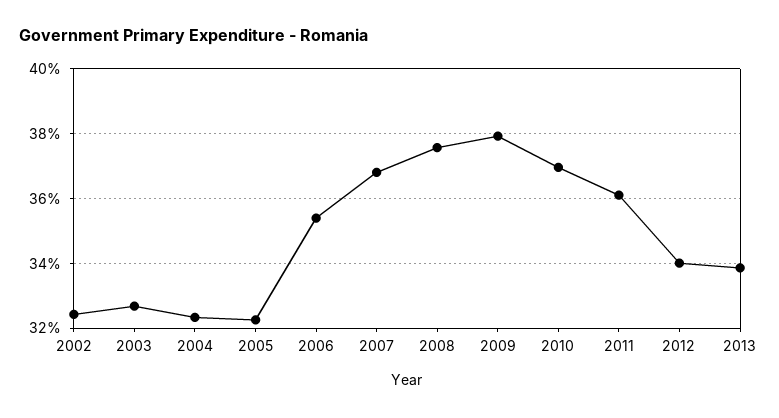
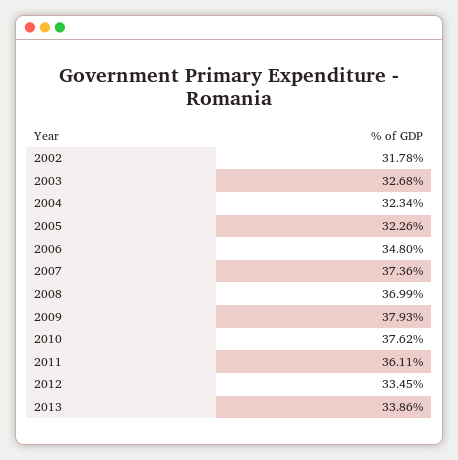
  {
-   "2002": 32.4,
+   "2002": 31.78,
    "2003": 32.68,
    "2004": 32.34,
    "2005": 32.26,
-   "2006": 35.4,
+   "2006": 34.8,
-   "2007": 36.8,
+   "2007": 37.36,
-   "2008": 37.6,
+   "2008": 36.99,
    "2009": 37.93,
-   "2010": 37,
+   "2010": 37.62,
    "2011": 36.11,
-   "2012": 34,
+   "2012": 33.45,
    "2013": 33.86
  }

